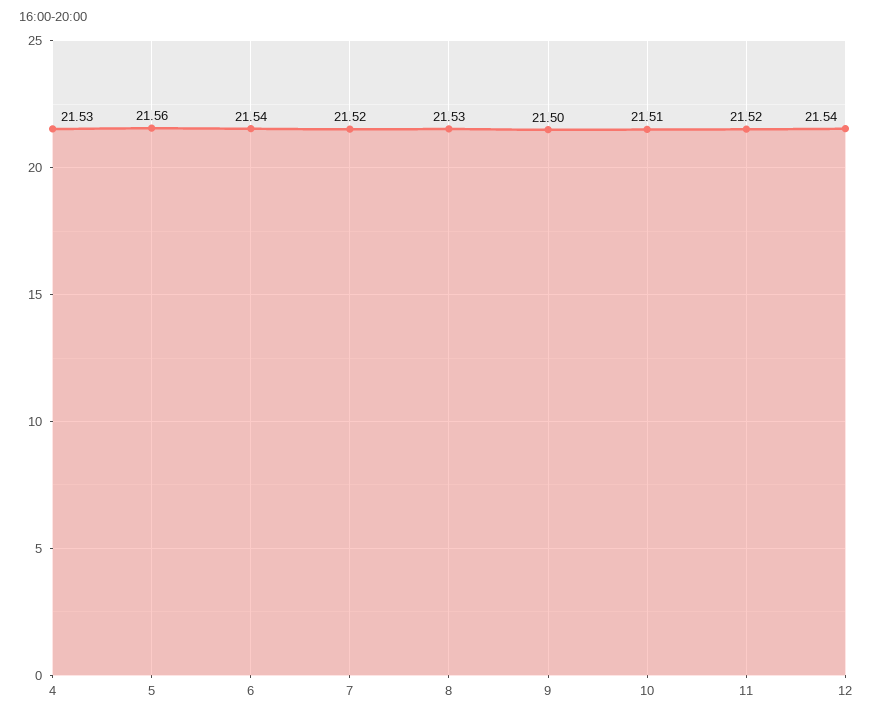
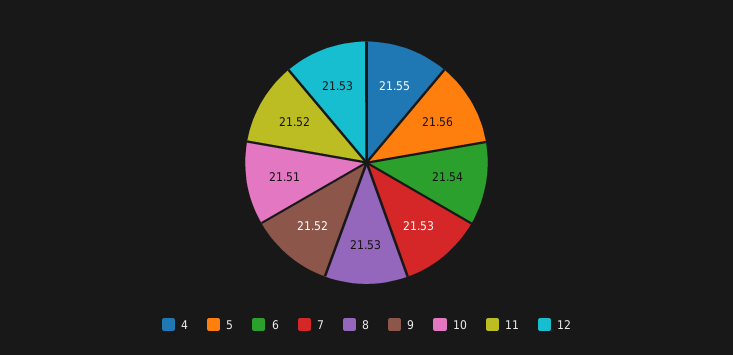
  {
-   "4": 21.53,
+   "4": 21.55,
    "5": 21.56,
    "6": 21.54,
-   "7": 21.52,
+   "7": 21.53,
    "8": 21.53,
-   "9": 21.5,
+   "9": 21.52,
    "10": 21.51,
    "11": 21.52,
-   "12": 21.54
+   "12": 21.53
  }

